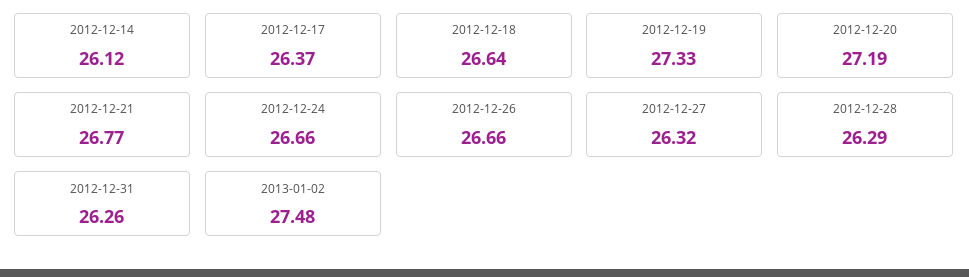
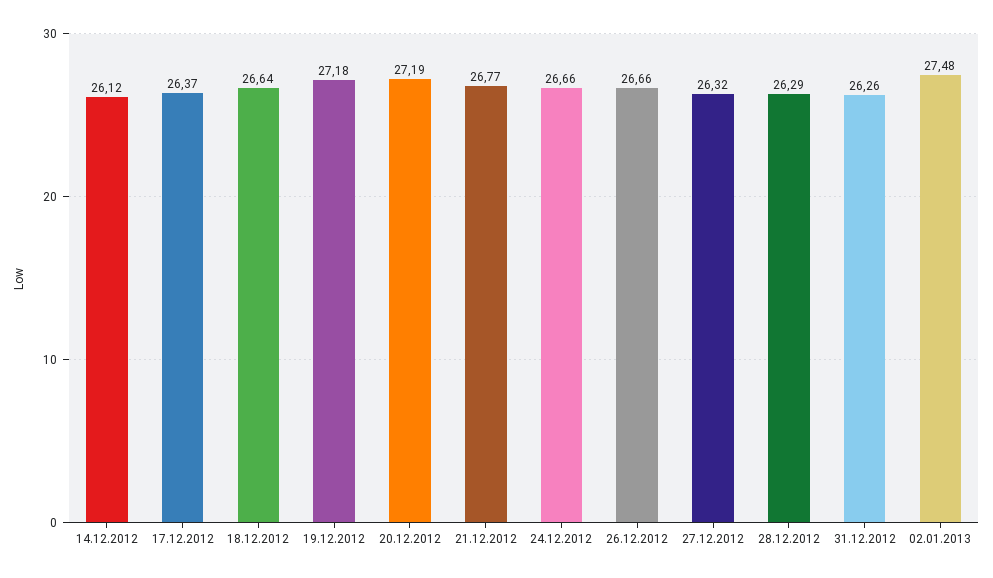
  {
    "2012-12-14": 26.12,
    "2012-12-17": 26.37,
    "2012-12-18": 26.64,
-   "2012-12-19": 27.33,
+   "2012-12-19": 27.18,
    "2012-12-20": 27.19,
    "2012-12-21": 26.77,
    "2012-12-24": 26.66,
    "2012-12-26": 26.66,
    "2012-12-27": 26.32,
    "2012-12-28": 26.29,
    "2012-12-31": 26.26,
    "2013-01-02": 27.48
  }

